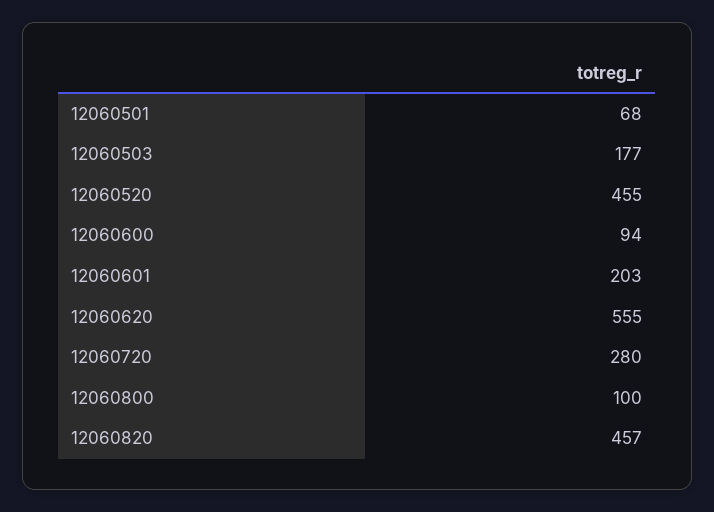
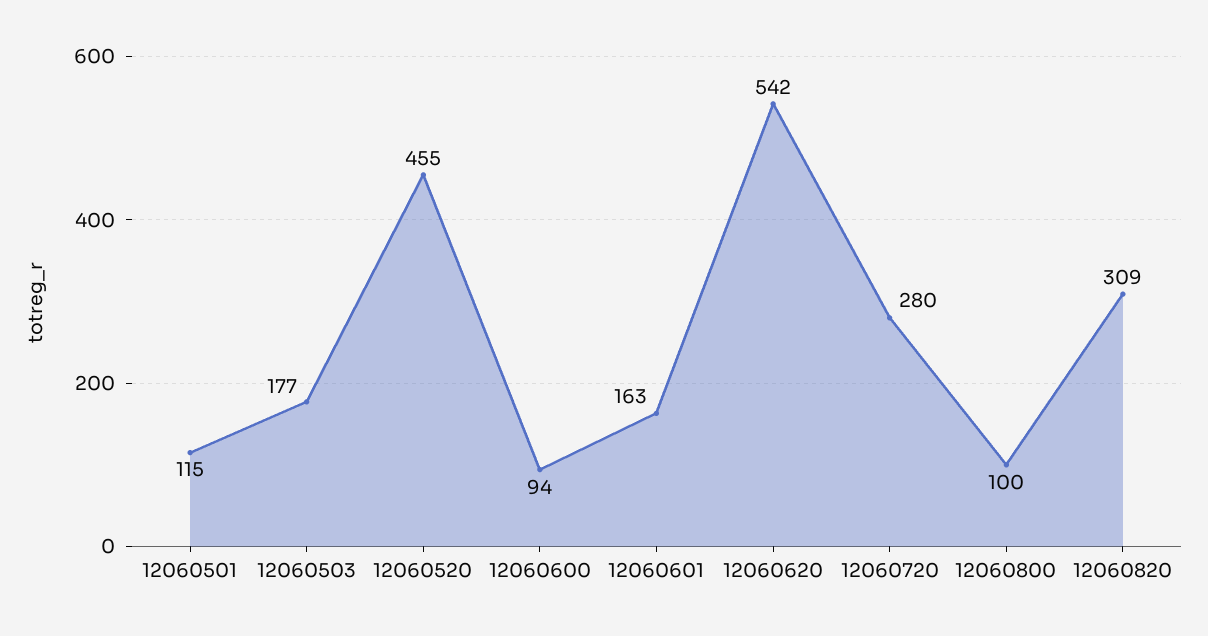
  {
-   "12060501": 68,
+   "12060501": 115,
    "12060503": 177,
    "12060520": 455,
    "12060600": 94,
-   "12060601": 203,
+   "12060601": 163,
-   "12060620": 555,
+   "12060620": 542,
    "12060720": 280,
    "12060800": 100,
-   "12060820": 457
+   "12060820": 309
  }

